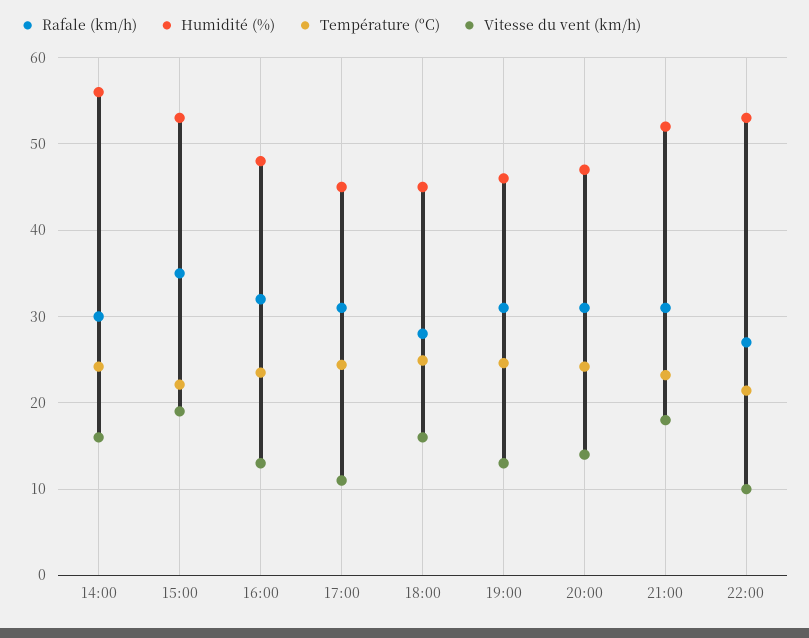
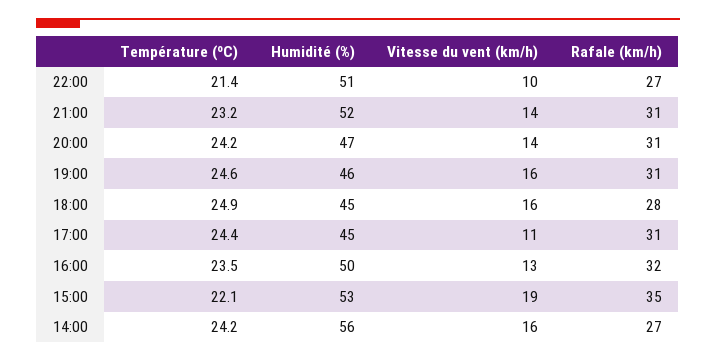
  {
    "Rafale (km/h)": {
-     "14:00": 30,
+     "14:00": 27,
      "15:00": 35,
      "16:00": 32,
      "17:00": 31,
      "18:00": 28,
      "19:00": 31,
      "20:00": 31,
      "21:00": 31,
      "22:00": 27
    },
    "Humidité (%)": {
      "14:00": 56,
      "15:00": 53,
-     "16:00": 48,
+     "16:00": 50,
      "17:00": 45,
      "18:00": 45,
      "19:00": 46,
      "20:00": 47,
      "21:00": 52,
-     "22:00": 53
+     "22:00": 51
    },
    "Température (ºC)": {
      "14:00": 24.2,
      "15:00": 22.1,
      "16:00": 23.5,
      "17:00": 24.4,
      "18:00": 24.9,
      "19:00": 24.6,
      "20:00": 24.2,
      "21:00": 23.2,
      "22:00": 21.4
    },
    "Vitesse du vent (km/h)": {
      "14:00": 16,
      "15:00": 19,
      "16:00": 13,
      "17:00": 11,
      "18:00": 16,
-     "19:00": 13,
+     "19:00": 16,
      "20:00": 14,
-     "21:00": 18,
+     "21:00": 14,
      "22:00": 10
    }
  }

